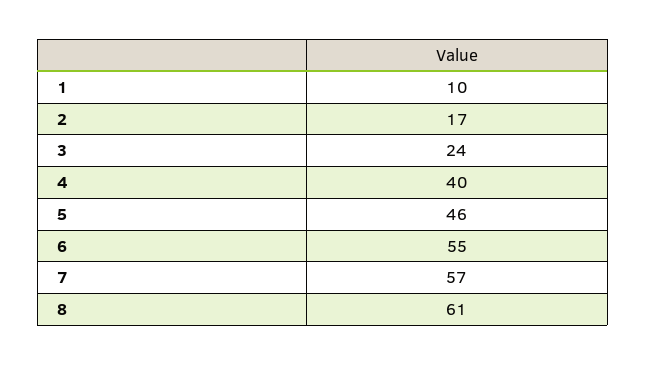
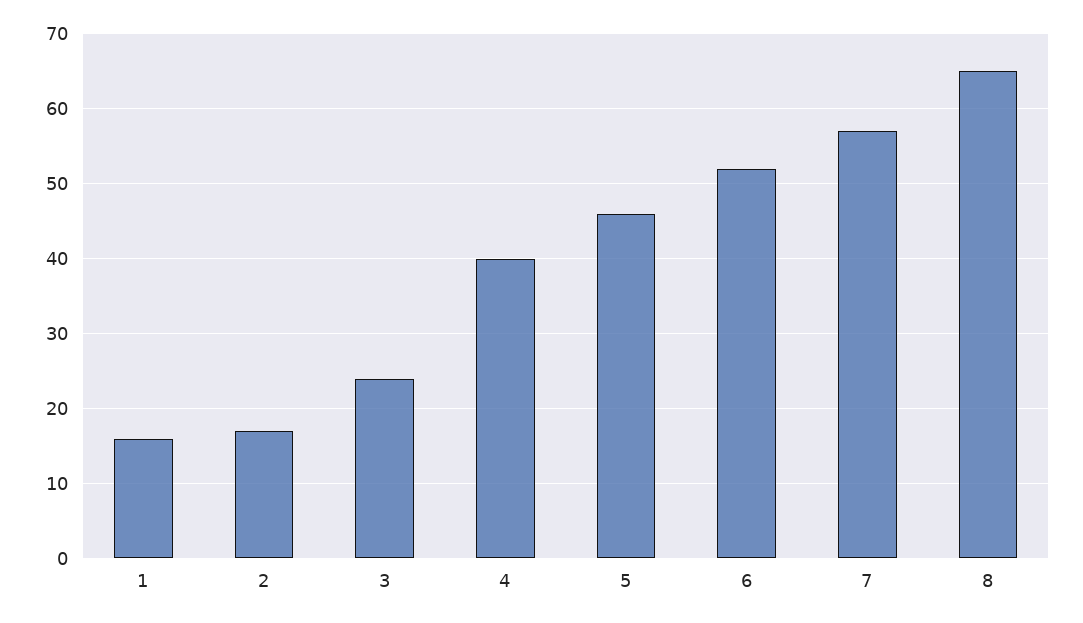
  {
-   "1": 10,
+   "1": 16,
    "2": 17,
    "3": 24,
    "4": 40,
    "5": 46,
-   "6": 55,
+   "6": 52,
    "7": 57,
-   "8": 61
+   "8": 65
  }

